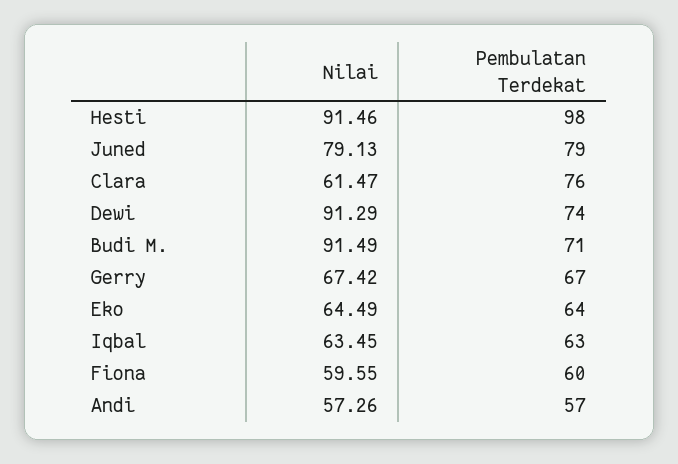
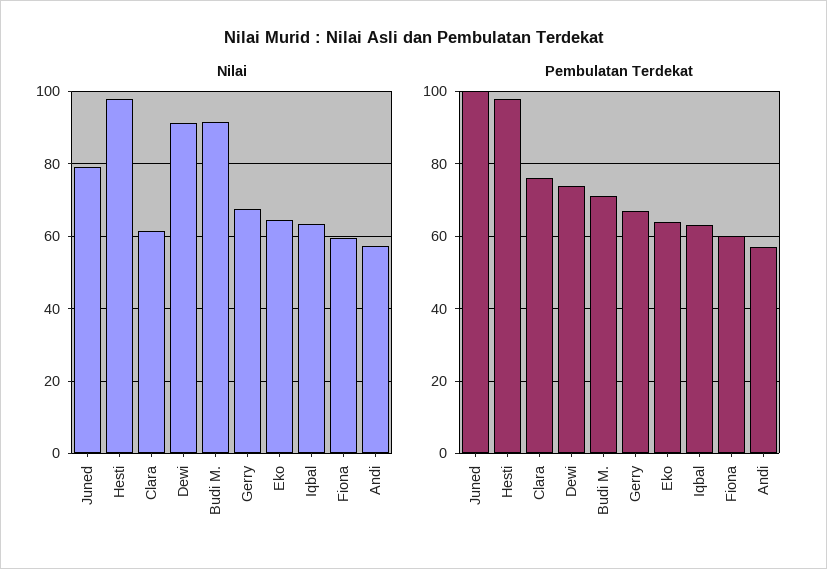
  {
    "Nilai": {
-     "Hesti": 91.46,
+     "Hesti": 98,
      "Juned": 79.13,
      "Clara": 61.47,
      "Dewi": 91.29,
      "Budi M.": 91.49,
      "Gerry": 67.42,
      "Eko": 64.49,
      "Iqbal": 63.45,
      "Fiona": 59.55,
      "Andi": 57.26
    },
    "Pembulatan Terdekat": {
      "Hesti": 98,
-     "Juned": 79,
+     "Juned": 100,
      "Clara": 76,
      "Dewi": 74,
      "Budi M.": 71,
      "Gerry": 67,
      "Eko": 64,
      "Iqbal": 63,
      "Fiona": 60,
      "Andi": 57
    }
  }

